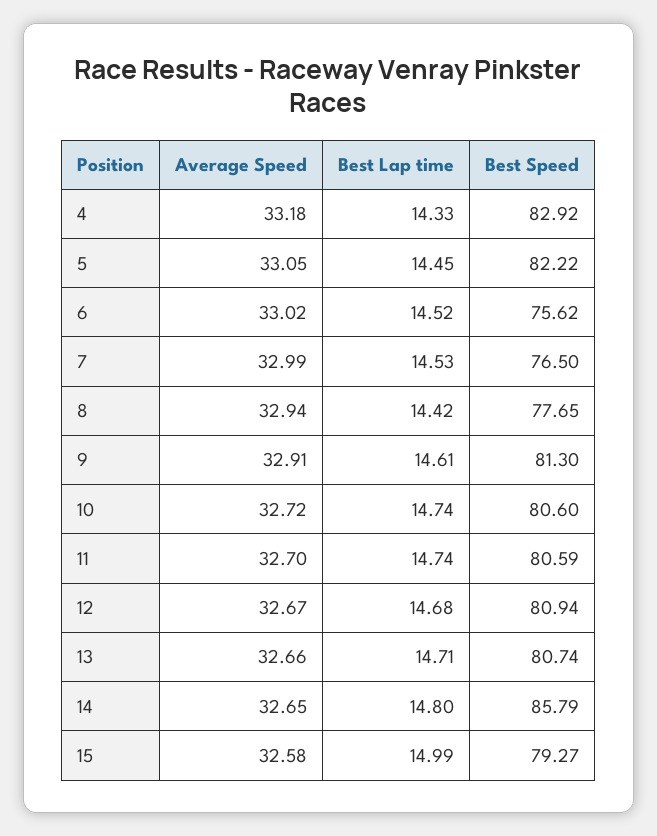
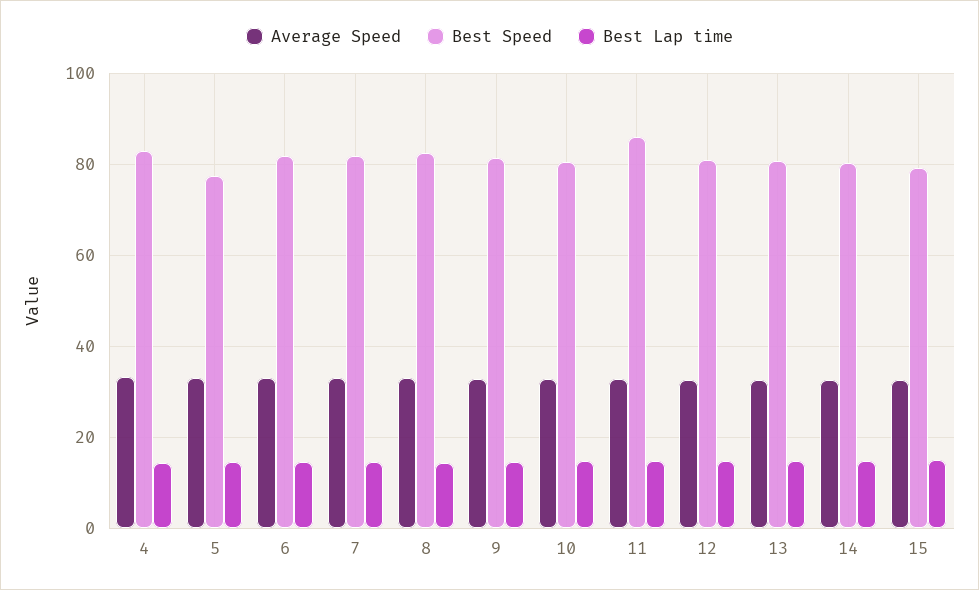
  {
    "Average Speed": {
      "4": 33.18,
      "5": 33.05,
      "6": 33.02,
      "7": 32.99,
      "8": 32.94,
      "9": 32.91,
      "10": 32.72,
      "11": 32.7,
      "12": 32.67,
      "13": 32.66,
      "14": 32.65,
      "15": 32.58
    },
    "Best Lap time": {
      "4": 14.33,
      "5": 14.45,
      "6": 14.52,
      "7": 14.53,
      "8": 14.42,
      "9": 14.61,
      "10": 14.74,
      "11": 14.74,
      "12": 14.68,
      "13": 14.71,
      "14": 14.8,
      "15": 14.99
    },
    "Best Speed": {
      "4": 82.92,
-     "5": 82.22,
+     "5": 78,
-     "6": 75.62,
+     "6": 82,
-     "7": 76.5,
+     "7": 82,
-     "8": 77.65,
+     "8": 82,
      "9": 81.3,
      "10": 80.6,
-     "11": 80.59,
+     "11": 86,
      "12": 80.94,
      "13": 80.74,
-     "14": 85.79,
+     "14": 80,
      "15": 79.27
    }
  }

